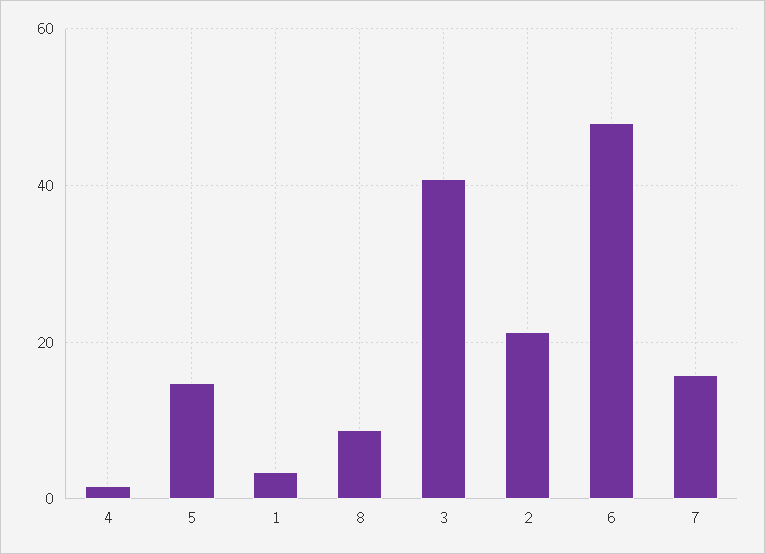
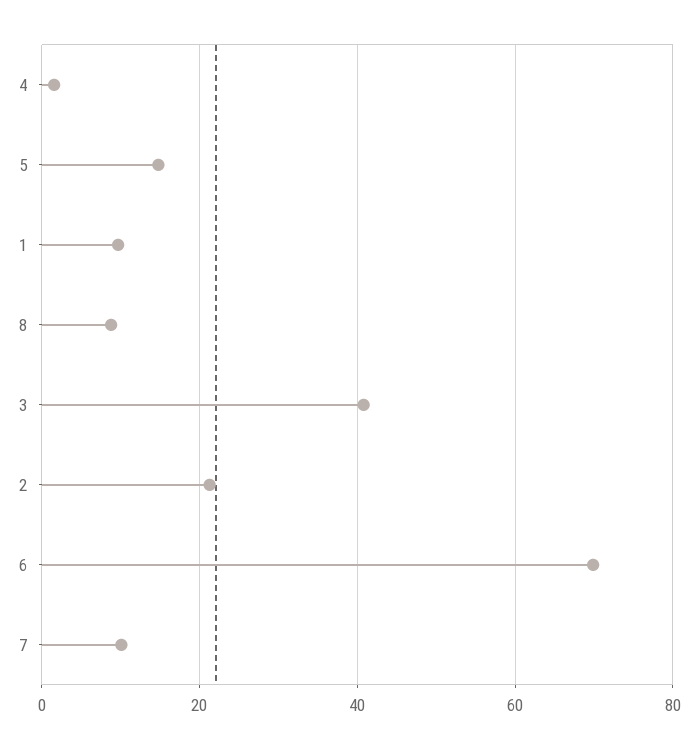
  {
    "4": 2,
    "5": 14,
-   "1": 4,
+   "1": 10,
    "8": 8,
    "3": 40,
    "2": 22,
-   "6": 48,
+   "6": 70,
-   "7": 16
+   "7": 10
  }

